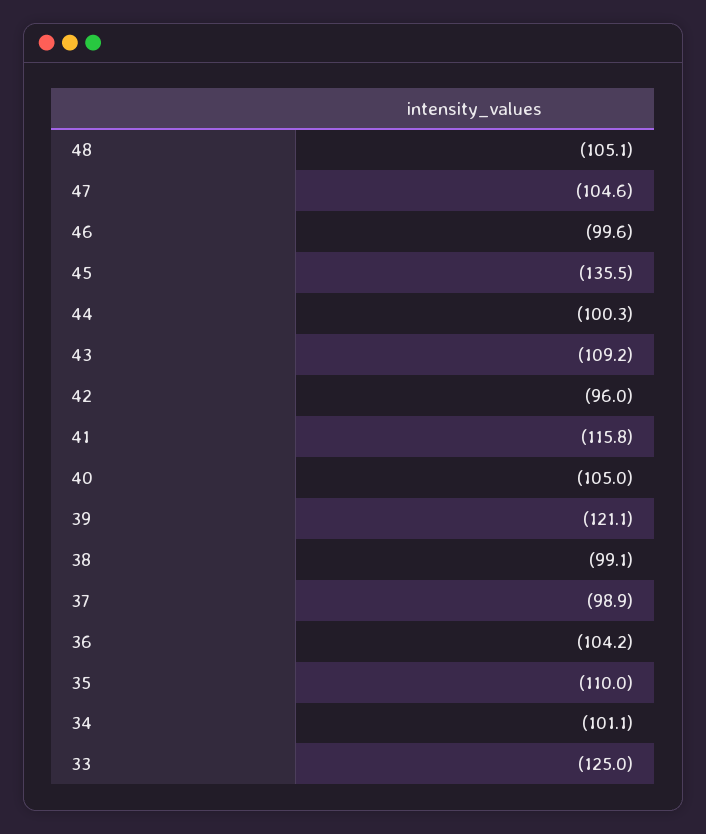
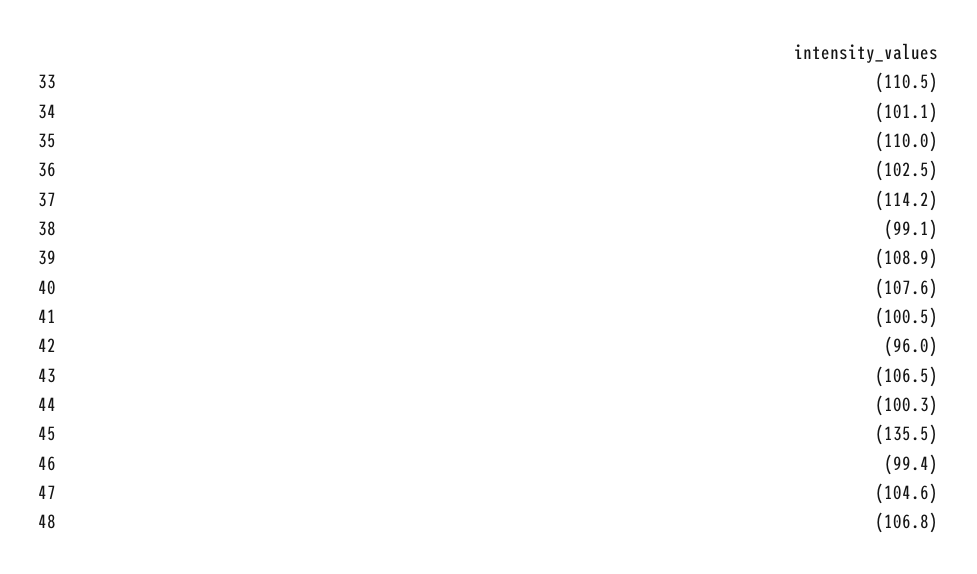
  {
-   "48": -105.1,
+   "48": -106.8,
    "47": -104.6,
-   "46": -99.6,
+   "46": -99.4,
    "45": -135.5,
    "44": -100.3,
-   "43": -109.2,
+   "43": -106.5,
    "42": -96,
-   "41": -115.8,
+   "41": -100.5,
-   "40": -105,
+   "40": -107.6,
-   "39": -121.1,
+   "39": -108.9,
    "38": -99.1,
-   "37": -98.9,
+   "37": -114.2,
-   "36": -104.2,
+   "36": -102.5,
    "35": -110,
    "34": -101.1,
-   "33": -125
+   "33": -110.5
  }

